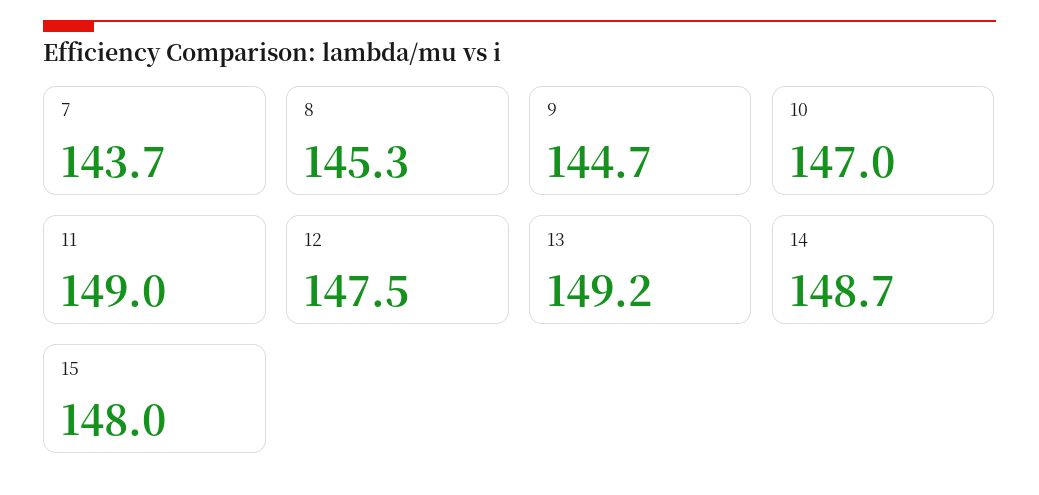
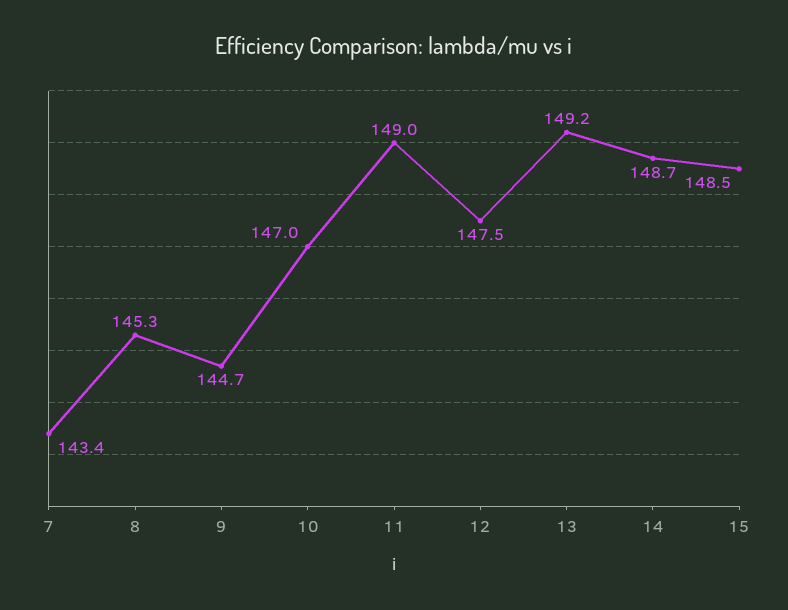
  {
-   "7": 143.7,
+   "7": 143.4,
    "8": 145.3,
    "9": 144.7,
    "10": 147,
    "11": 149,
    "12": 147.5,
    "13": 149.2,
    "14": 148.7,
-   "15": 148
+   "15": 148.5
  }

